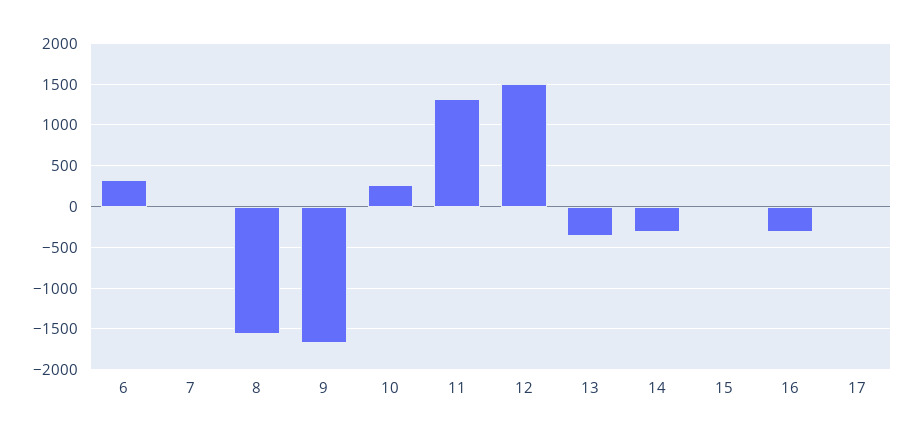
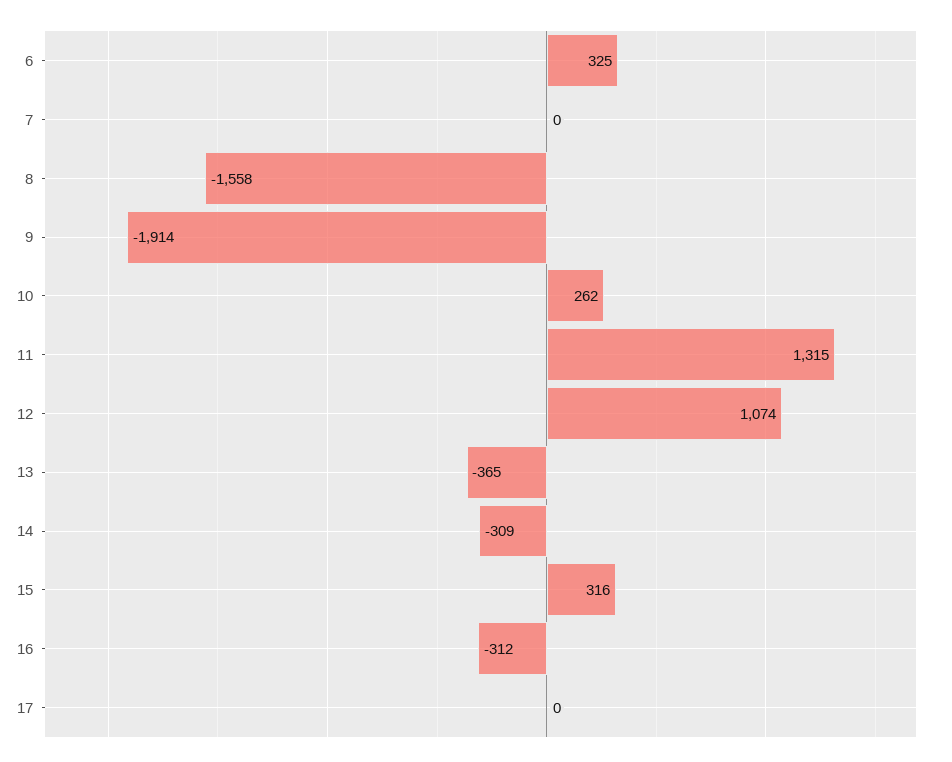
  {
    "6": 325,
    "7": 0,
    "8": -1558,
-   "9": -1700,
+   "9": -1914,
    "10": 262,
    "11": 1315,
-   "12": 1500,
+   "12": 1074,
    "13": -365,
    "14": -309,
-   "15": 0,
+   "15": 316,
    "16": -312,
    "17": 0
  }

